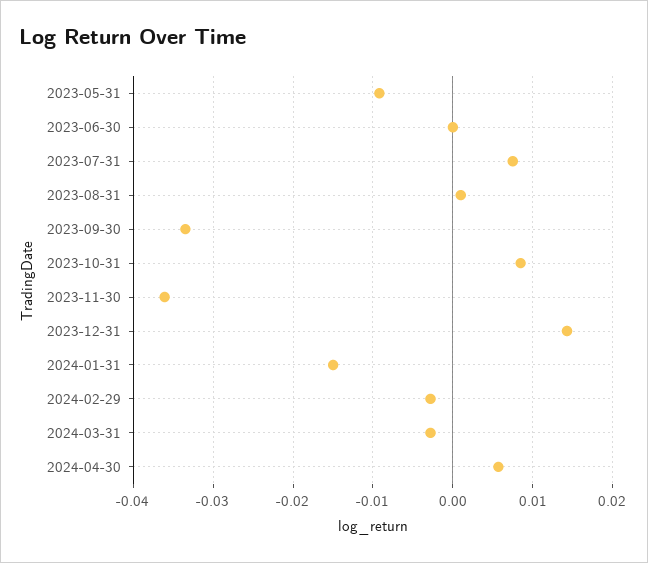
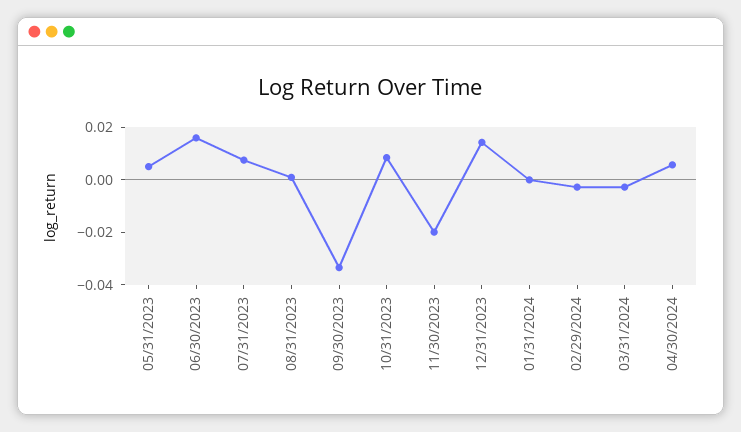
  {
-   "2023-05-31": -0.009,
+   "2023-05-31": 0.005,
-   "2023-06-30": 0,
+   "2023-06-30": 0.015,
    "2023-07-31": 0.008,
    "2023-08-31": 0.001,
    "2023-09-30": -0.034,
    "2023-10-31": 0.009,
-   "2023-11-30": -0.036,
+   "2023-11-30": -0.02,
    "2023-12-31": 0.014,
-   "2024-01-31": -0.015,
+   "2024-01-31": 0,
    "2024-02-29": -0.003,
    "2024-03-31": -0.003,
    "2024-04-30": 0.006
  }

